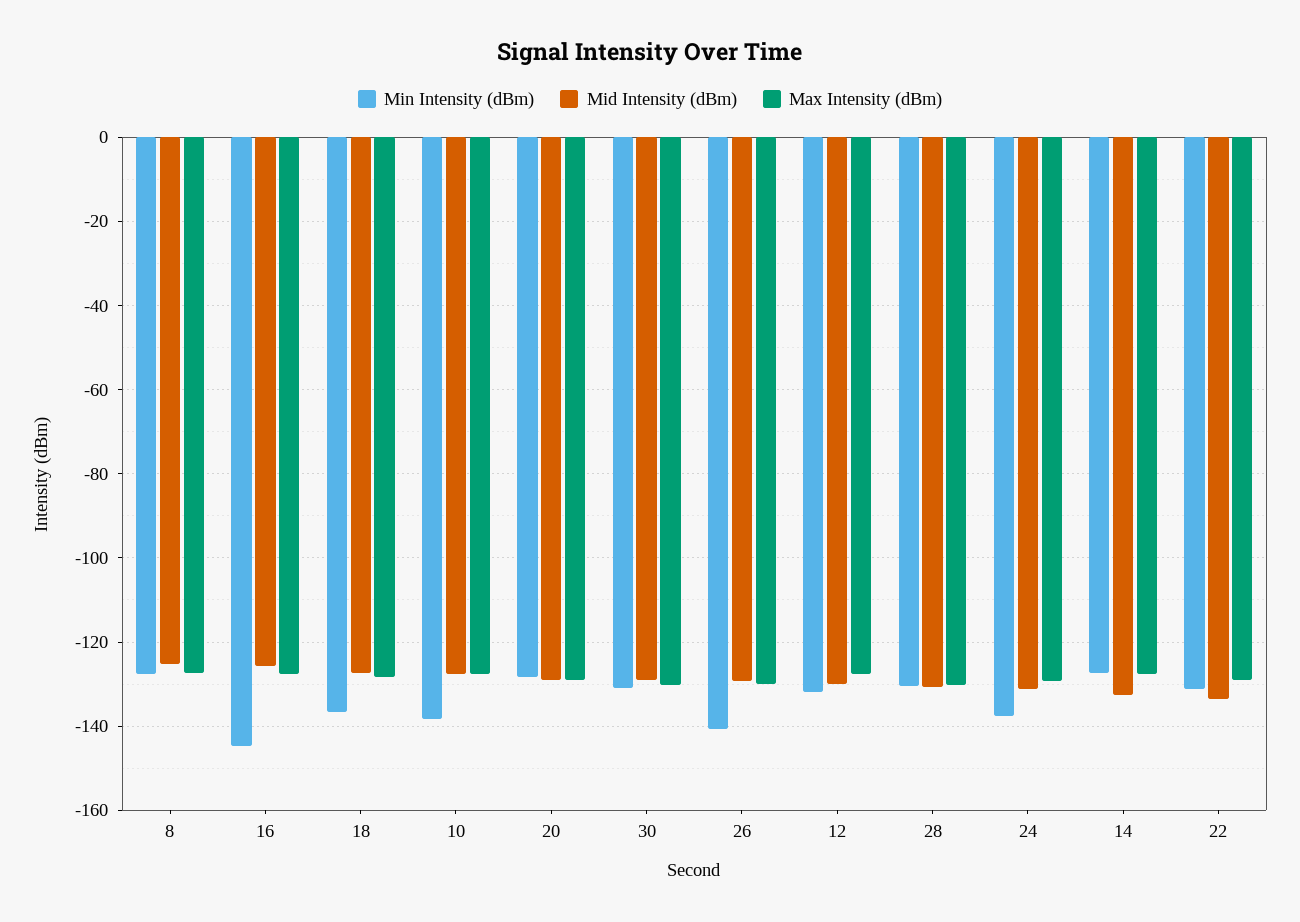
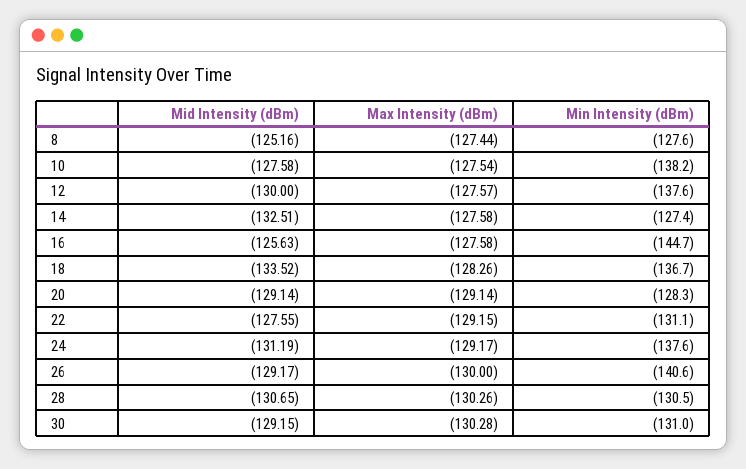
  {
    "Min Intensity (dBm)": {
      "8": -127.6,
      "16": -144.7,
      "18": -136.7,
      "10": -138.2,
      "20": -128.3,
      "30": -131,
      "26": -140.6,
-     "12": -132,
+     "12": -137.6,
      "28": -130.5,
      "24": -137.6,
      "14": -127.4,
      "22": -131.1
    },
    "Mid Intensity (dBm)": {
      "8": -125.16,
      "16": -125.63,
-     "18": -128,
+     "18": -133.52,
      "10": -127.58,
      "20": -129.14,
      "30": -129.15,
      "26": -129.17,
      "12": -130,
      "28": -130.65,
      "24": -131.19,
      "14": -132.51,
-     "22": -134
+     "22": -127.55
    },
    "Max Intensity (dBm)": {
      "8": -127.44,
      "16": -127.58,
      "18": -128.26,
      "10": -127.54,
      "20": -129.14,
      "30": -130.28,
      "26": -130,
      "12": -127.57,
      "28": -130.26,
      "24": -129.17,
      "14": -127.58,
      "22": -129.15
    }
  }

